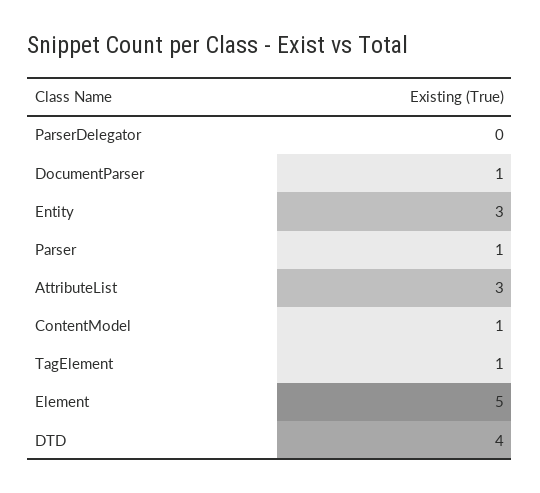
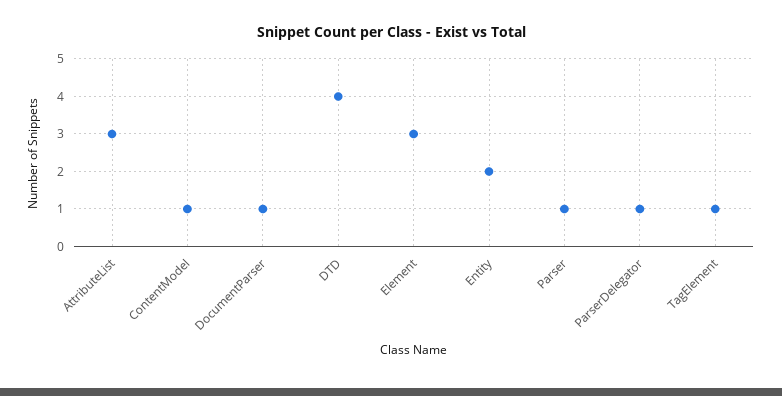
  {
-   "ParserDelegator": 0,
+   "ParserDelegator": 1,
    "DocumentParser": 1,
-   "Entity": 3,
+   "Entity": 2,
    "Parser": 1,
    "AttributeList": 3,
    "ContentModel": 1,
    "TagElement": 1,
-   "Element": 5,
+   "Element": 3,
    "DTD": 4
  }

